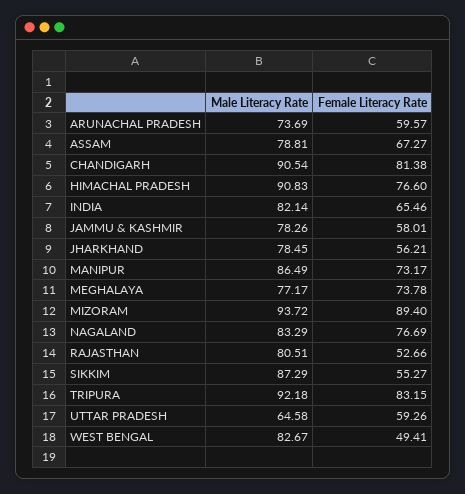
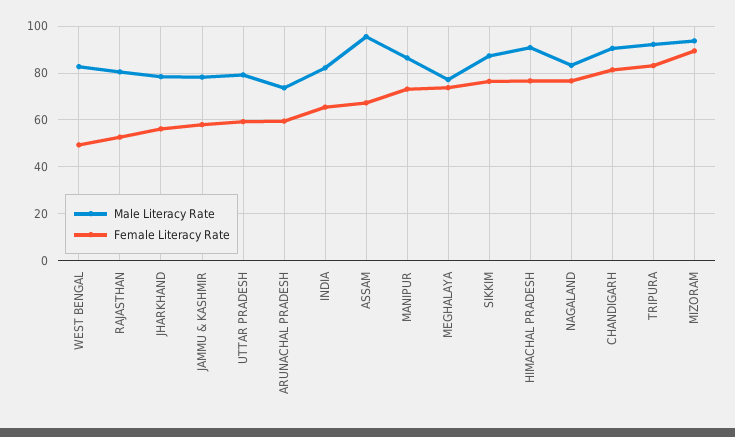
  {
    "Male Literacy Rate": {
      "ARUNACHAL PRADESH": 73.69,
-     "ASSAM": 78.81,
+     "ASSAM": 95,
      "CHANDIGARH": 90.54,
      "HIMACHAL PRADESH": 90.83,
      "INDIA": 82.14,
      "JAMMU & KASHMIR": 78.26,
      "JHARKHAND": 78.45,
      "MANIPUR": 86.49,
      "MEGHALAYA": 77.17,
      "MIZORAM": 93.72,
      "NAGALAND": 83.29,
      "RAJASTHAN": 80.51,
      "SIKKIM": 87.29,
      "TRIPURA": 92.18,
-     "UTTAR PRADESH": 64.58,
+     "UTTAR PRADESH": 80,
      "WEST BENGAL": 82.67
    },
    "Female Literacy Rate": {
      "ARUNACHAL PRADESH": 59.57,
      "ASSAM": 67.27,
      "CHANDIGARH": 81.38,
      "HIMACHAL PRADESH": 76.6,
      "INDIA": 65.46,
      "JAMMU & KASHMIR": 58.01,
      "JHARKHAND": 56.21,
      "MANIPUR": 73.17,
      "MEGHALAYA": 73.78,
      "MIZORAM": 89.4,
      "NAGALAND": 76.69,
      "RAJASTHAN": 52.66,
-     "SIKKIM": 55.27,
+     "SIKKIM": 75,
      "TRIPURA": 83.15,
      "UTTAR PRADESH": 59.26,
      "WEST BENGAL": 49.41
    }
  }

